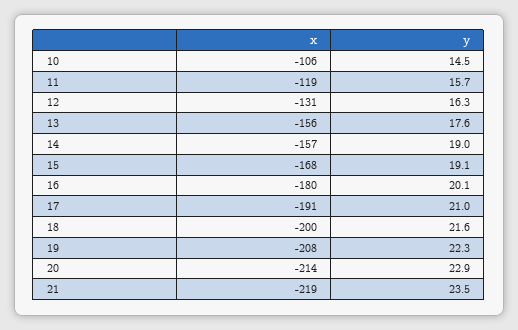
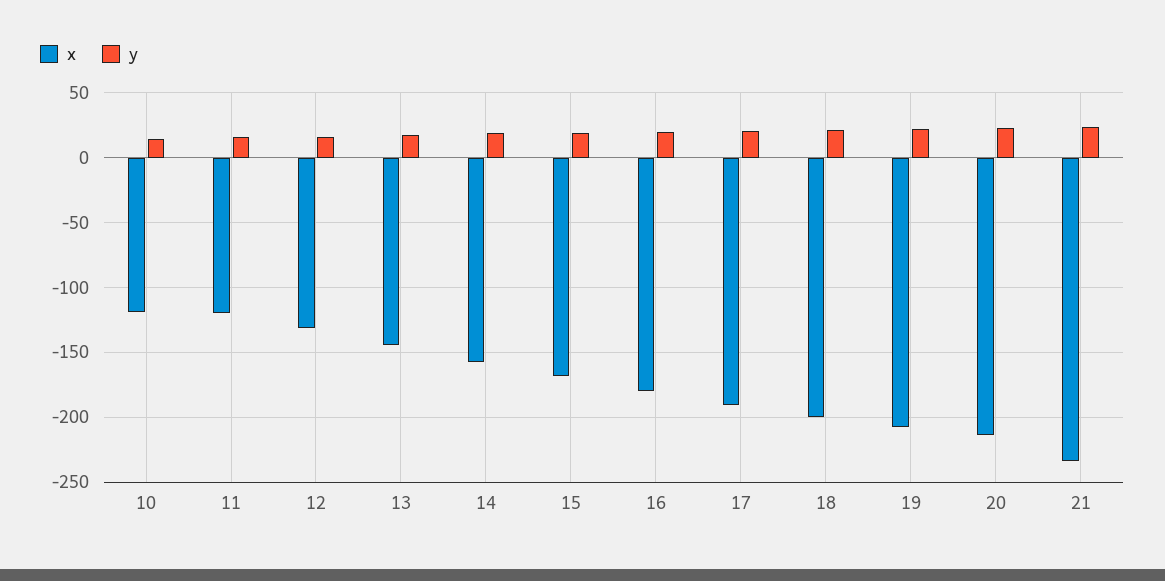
  {
    "x": {
-     "10": -106,
+     "10": -120,
      "11": -119,
      "12": -131,
-     "13": -156,
+     "13": -145,
      "14": -157,
      "15": -168,
      "16": -180,
      "17": -191,
      "18": -200,
      "19": -208,
      "20": -214,
-     "21": -219
+     "21": -235
    },
    "y": {
      "10": 14.5,
      "11": 15.7,
      "12": 16.3,
      "13": 17.6,
      "14": 19,
      "15": 19.1,
      "16": 20.1,
      "17": 21,
      "18": 21.6,
      "19": 22.3,
      "20": 22.9,
      "21": 23.5
    }
  }

